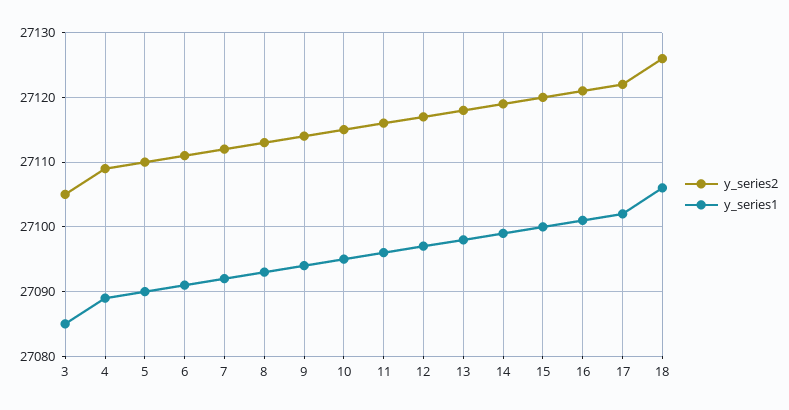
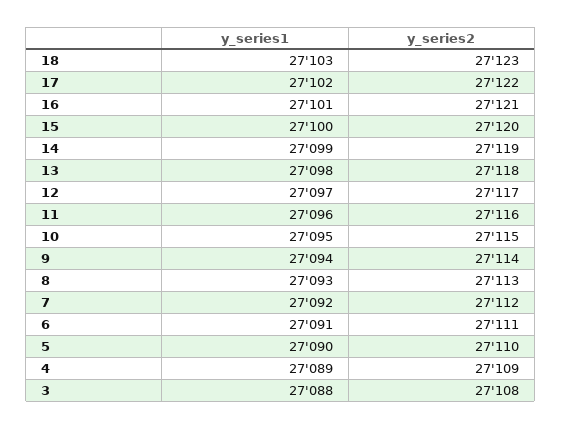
  {
    "y_series2": {
-     "3": 27105,
+     "3": 27108,
      "4": 27109,
      "5": 27110,
      "6": 27111,
      "7": 27112,
      "8": 27113,
      "9": 27114,
      "10": 27115,
      "11": 27116,
      "12": 27117,
      "13": 27118,
      "14": 27119,
      "15": 27120,
      "16": 27121,
      "17": 27122,
-     "18": 27126
+     "18": 27123
    },
    "y_series1": {
-     "3": 27085,
+     "3": 27088,
      "4": 27089,
      "5": 27090,
      "6": 27091,
      "7": 27092,
      "8": 27093,
      "9": 27094,
      "10": 27095,
      "11": 27096,
      "12": 27097,
      "13": 27098,
      "14": 27099,
      "15": 27100,
      "16": 27101,
      "17": 27102,
-     "18": 27106
+     "18": 27103
    }
  }

